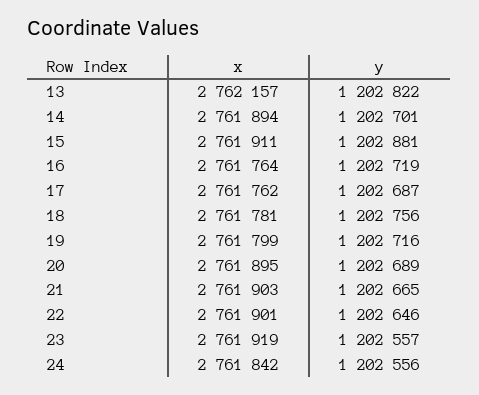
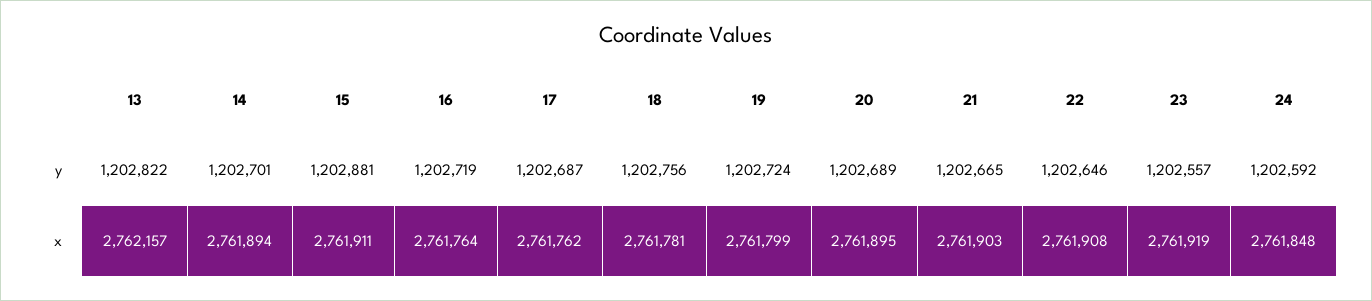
  {
    "x": {
      "13": 2762157,
      "14": 2761894,
      "15": 2761911,
      "16": 2761764,
      "17": 2761762,
      "18": 2761781,
      "19": 2761799,
      "20": 2761895,
      "21": 2761903,
-     "22": 2761901,
+     "22": 2761908,
      "23": 2761919,
-     "24": 2761842
+     "24": 2761848
    },
    "y": {
      "13": 1202822,
      "14": 1202701,
      "15": 1202881,
      "16": 1202719,
      "17": 1202687,
      "18": 1202756,
-     "19": 1202716,
+     "19": 1202724,
      "20": 1202689,
      "21": 1202665,
      "22": 1202646,
      "23": 1202557,
-     "24": 1202556
+     "24": 1202592
    }
  }

